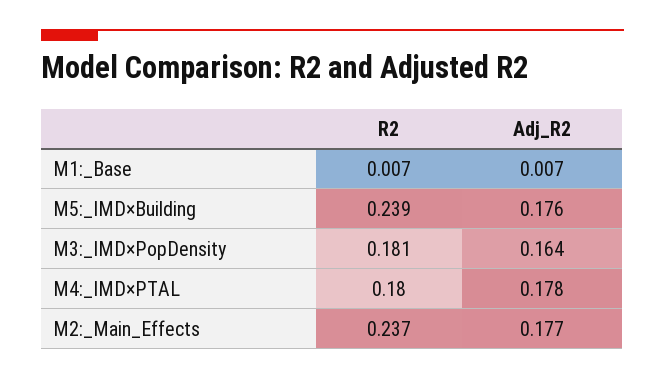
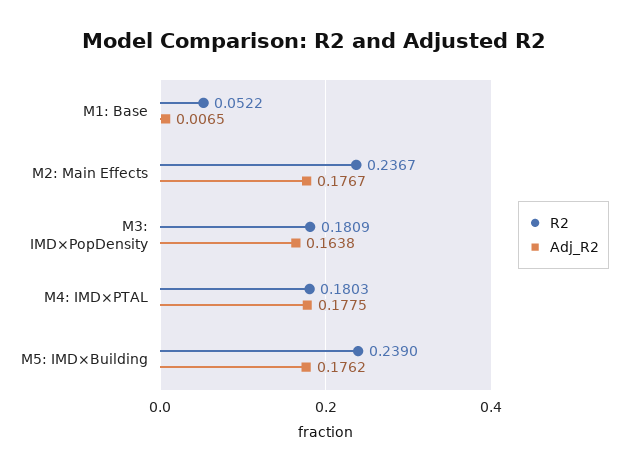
  {
    "R2": {
-     "M1:_Base": 0.007,
+     "M1:_Base": 0.0522,
      "M5:_IMD×Building": 0.239,
      "M3:_IMD×PopDensity": 0.1809,
      "M4:_IMD×PTAL": 0.1803,
      "M2:_Main_Effects": 0.2367
    },
    "Adj_R2": {
      "M1:_Base": 0.0065,
      "M5:_IMD×Building": 0.1762,
      "M3:_IMD×PopDensity": 0.1638,
      "M4:_IMD×PTAL": 0.1775,
      "M2:_Main_Effects": 0.1767
    }
  }

